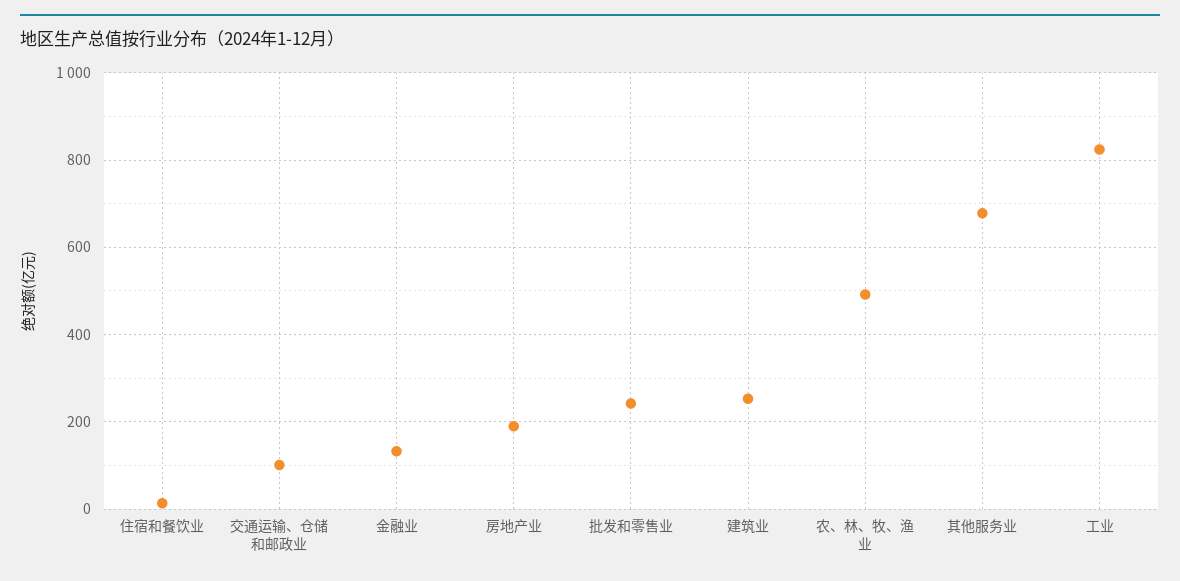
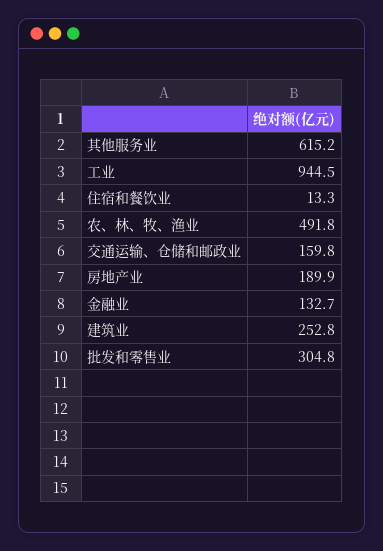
  {
    "住宿和餐饮业": 13.3,
-   "交通运输、仓储和邮政业": 100,
+   "交通运输、仓储和邮政业": 159.8,
    "金融业": 132.7,
    "房地产业": 189.9,
-   "批发和零售业": 240,
+   "批发和零售业": 304.8,
    "建筑业": 252.8,
    "农、林、牧、渔业": 491.8,
-   "其他服务业": 680,
+   "其他服务业": 615.2,
-   "工业": 820
+   "工业": 944.5
  }

